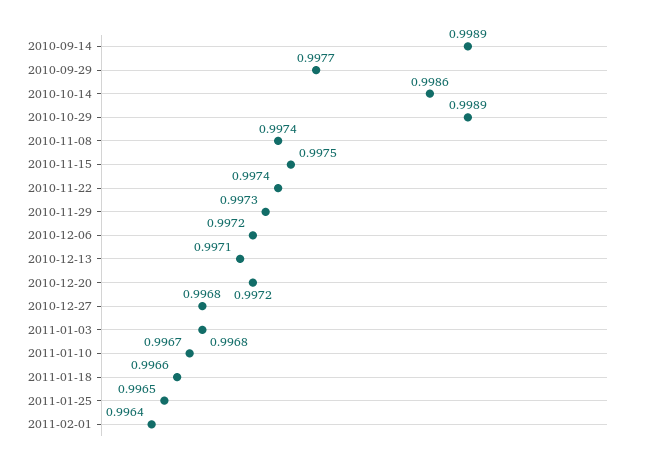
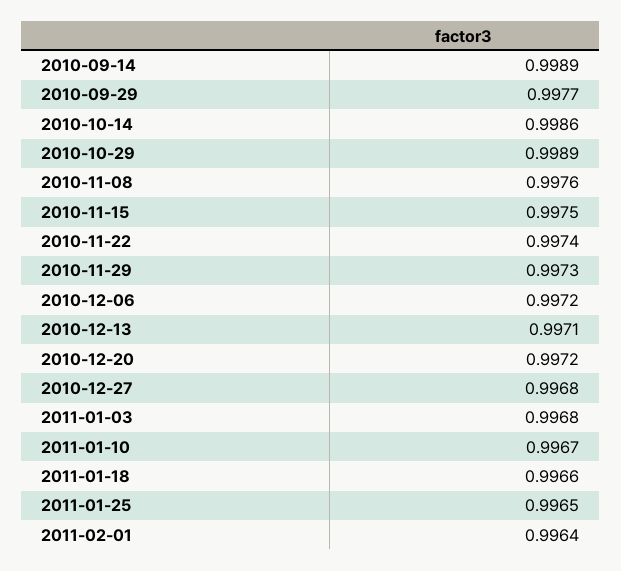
  {
    "2010-09-14": 0.9989,
    "2010-09-29": 0.9977,
    "2010-10-14": 0.9986,
    "2010-10-29": 0.9989,
-   "2010-11-08": 0.9974,
+   "2010-11-08": 0.9976,
    "2010-11-15": 0.9975,
    "2010-11-22": 0.9974,
    "2010-11-29": 0.9973,
    "2010-12-06": 0.9972,
    "2010-12-13": 0.9971,
    "2010-12-20": 0.9972,
    "2010-12-27": 0.9968,
    "2011-01-03": 0.9968,
    "2011-01-10": 0.9967,
    "2011-01-18": 0.9966,
    "2011-01-25": 0.9965,
    "2011-02-01": 0.9964
  }

